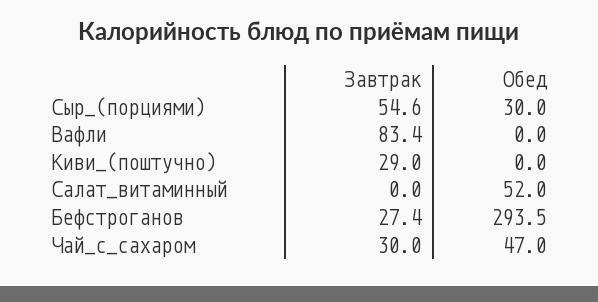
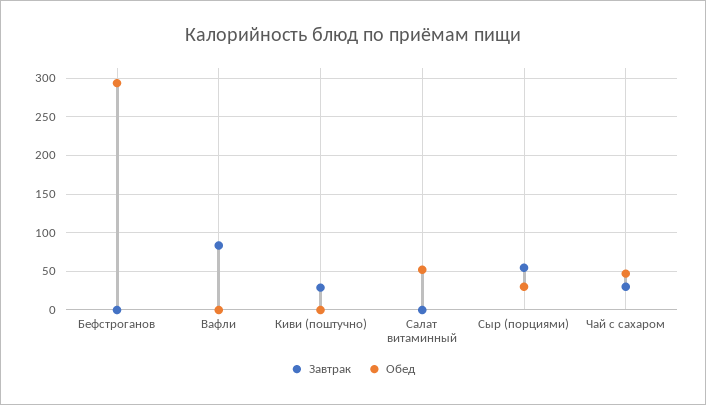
  {
    "Завтрак": {
      "Сыр_(порциями)": 54.6,
      "Вафли": 83.4,
      "Киви_(поштучно)": 29,
      "Салат_витаминный": 0,
-     "Бефстроганов": 27.4,
+     "Бефстроганов": 0,
      "Чай_с_сахаром": 30
    },
    "Обед": {
      "Сыр_(порциями)": 30,
      "Вафли": 0,
      "Киви_(поштучно)": 0,
      "Салат_витаминный": 52,
      "Бефстроганов": 293.5,
      "Чай_с_сахаром": 47
    }
  }

